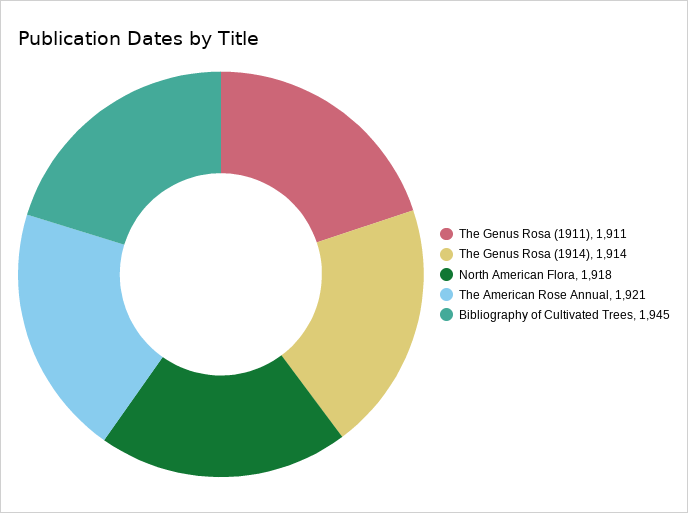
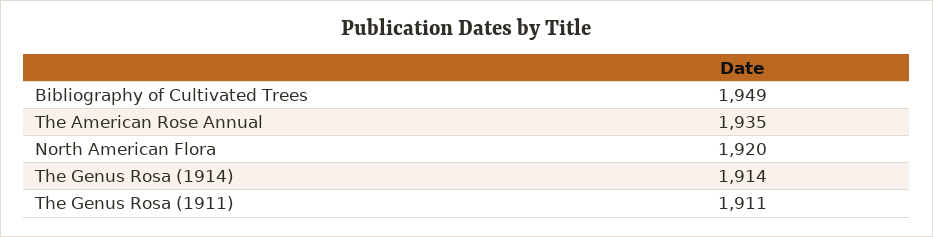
  {
    "The Genus Rosa (1911)": 1911,
    "The Genus Rosa (1914)": 1914,
-   "North American Flora": 1918,
+   "North American Flora": 1920,
-   "The American Rose Annual": 1921,
+   "The American Rose Annual": 1935,
-   "Bibliography of Cultivated Trees": 1945
+   "Bibliography of Cultivated Trees": 1949
  }

